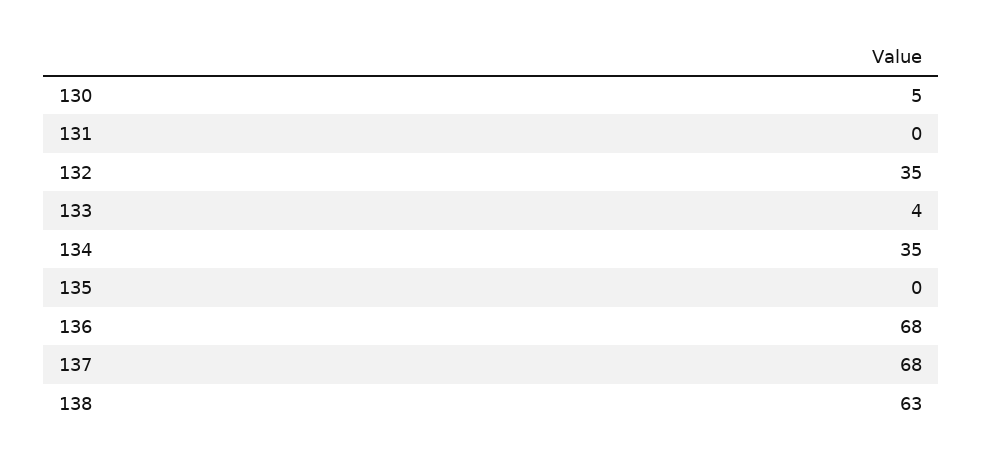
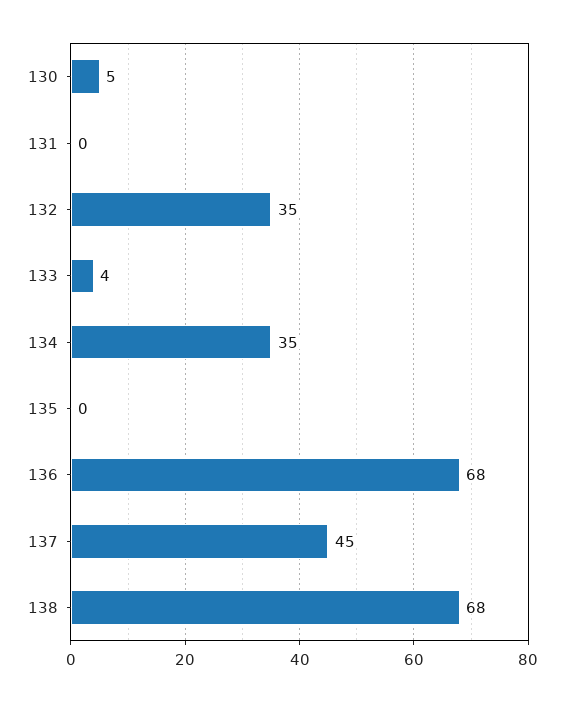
  {
    "130": 5,
    "131": 0,
    "132": 35,
    "133": 4,
    "134": 35,
    "135": 0,
    "136": 68,
-   "137": 68,
+   "137": 45,
-   "138": 63
+   "138": 68
  }

